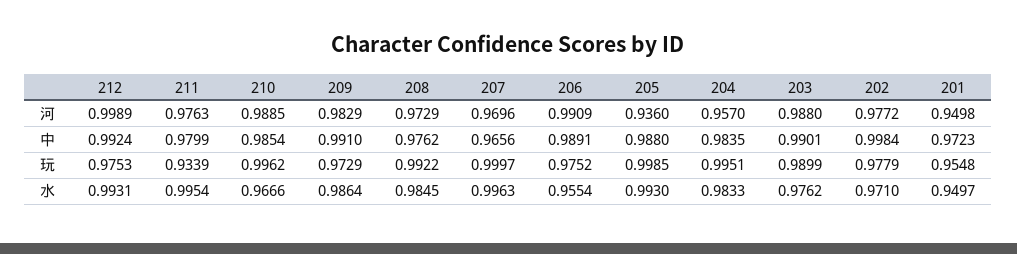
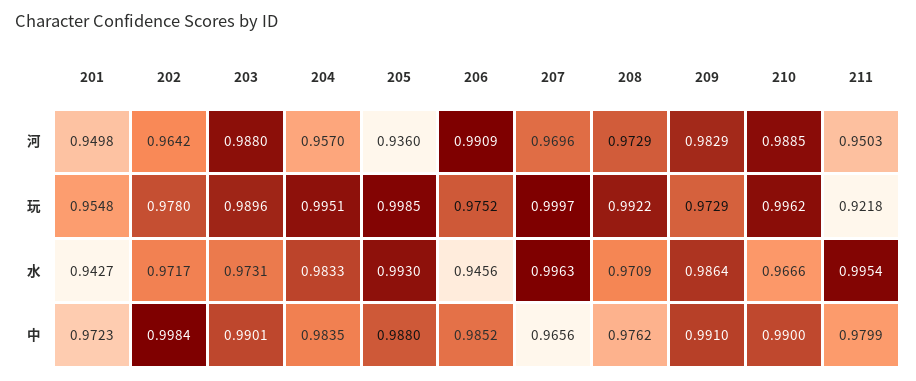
  {
-   "212": {
-     "河": 0.9989,
-     "中": 0.9924,
-     "玩": 0.9753,
-     "水": 0.9931
-   },
    "211": {
-     "河": 0.9763,
+     "河": 0.9503,
      "中": 0.9799,
-     "玩": 0.9339,
+     "玩": 0.9218,
      "水": 0.9954
    },
    "210": {
      "河": 0.9885,
-     "中": 0.9854,
+     "中": 0.99,
      "玩": 0.9962,
      "水": 0.9666
    },
    "209": {
      "河": 0.9829,
      "中": 0.991,
      "玩": 0.9729,
      "水": 0.9864
    },
    "208": {
      "河": 0.9729,
      "中": 0.9762,
      "玩": 0.9922,
-     "水": 0.9845
+     "水": 0.9709
    },
    "207": {
      "河": 0.9696,
      "中": 0.9656,
      "玩": 0.9997,
      "水": 0.9963
    },
    "206": {
      "河": 0.9909,
-     "中": 0.9891,
+     "中": 0.9852,
      "玩": 0.9752,
-     "水": 0.9554
+     "水": 0.9456
    },
    "205": {
      "河": 0.936,
      "中": 0.988,
      "玩": 0.9985,
      "水": 0.993
    },
    "204": {
      "河": 0.957,
      "中": 0.9835,
      "玩": 0.9951,
      "水": 0.9833
    },
    "203": {
      "河": 0.988,
      "中": 0.9901,
-     "玩": 0.9899,
+     "玩": 0.9896,
-     "水": 0.9762
+     "水": 0.9731
    },
    "202": {
-     "河": 0.9772,
+     "河": 0.9642,
      "中": 0.9984,
-     "玩": 0.9779,
+     "玩": 0.978,
-     "水": 0.971
+     "水": 0.9717
    },
    "201": {
      "河": 0.9498,
      "中": 0.9723,
      "玩": 0.9548,
-     "水": 0.9497
+     "水": 0.9427
    }
  }

